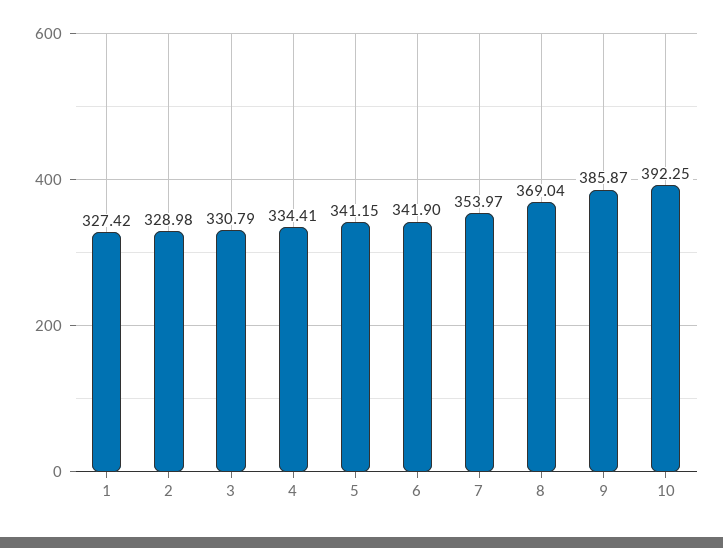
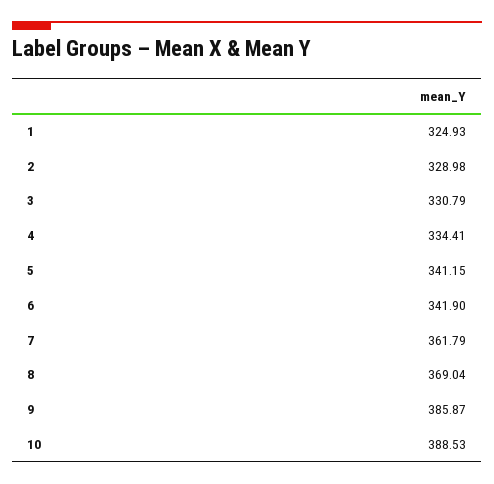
  {
-   "1": 327.42,
+   "1": 324.93,
    "2": 328.98,
    "3": 330.79,
    "4": 334.41,
    "5": 341.15,
    "6": 341.9,
-   "7": 353.97,
+   "7": 361.79,
    "8": 369.04,
    "9": 385.87,
-   "10": 392.25
+   "10": 388.53
  }

